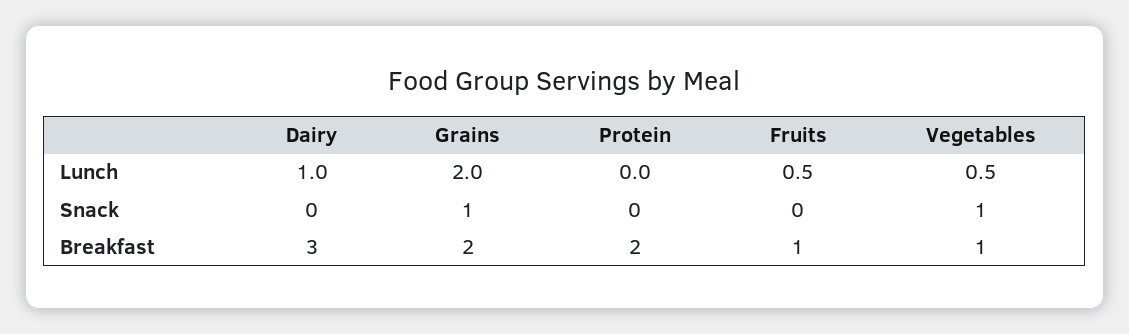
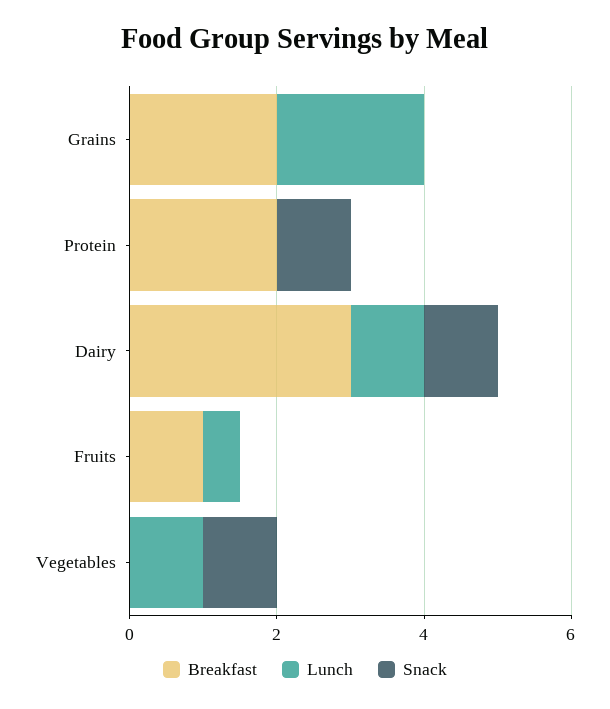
  {
    "Lunch": {
      "Dairy": 1,
      "Grains": 2,
      "Protein": 0,
      "Fruits": 0.5,
-     "Vegetables": 0.5
+     "Vegetables": 1
    },
    "Snack": {
-     "Dairy": 0,
+     "Dairy": 1,
-     "Grains": 1,
+     "Grains": 0,
-     "Protein": 0,
+     "Protein": 1,
      "Fruits": 0,
      "Vegetables": 1
    },
    "Breakfast": {
      "Dairy": 3,
      "Grains": 2,
      "Protein": 2,
      "Fruits": 1,
-     "Vegetables": 1
+     "Vegetables": 0
    }
  }

